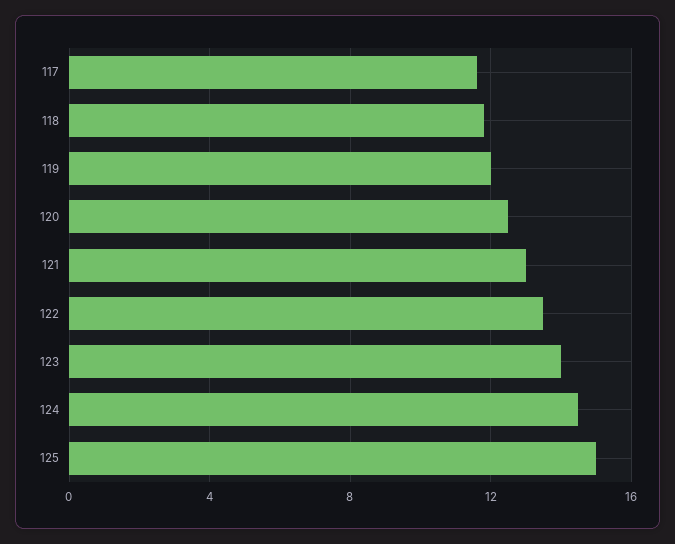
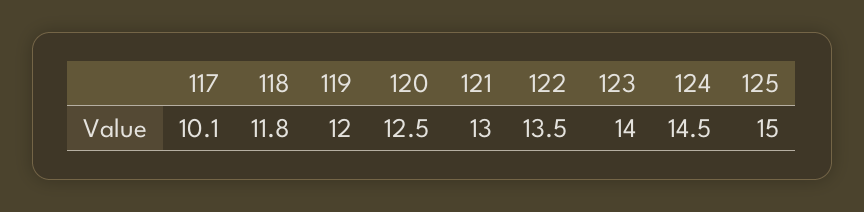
  {
-   "117": 11.5,
+   "117": 10.1,
    "118": 11.8,
    "119": 12,
    "120": 12.5,
    "121": 13,
    "122": 13.5,
    "123": 14,
    "124": 14.5,
    "125": 15
  }

